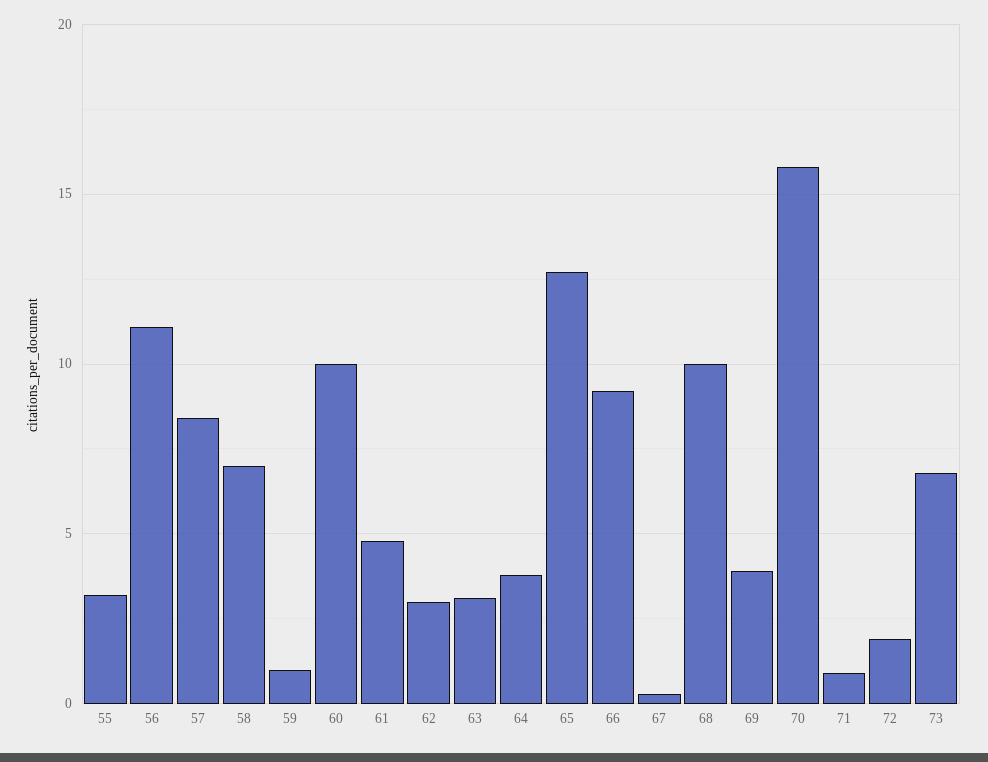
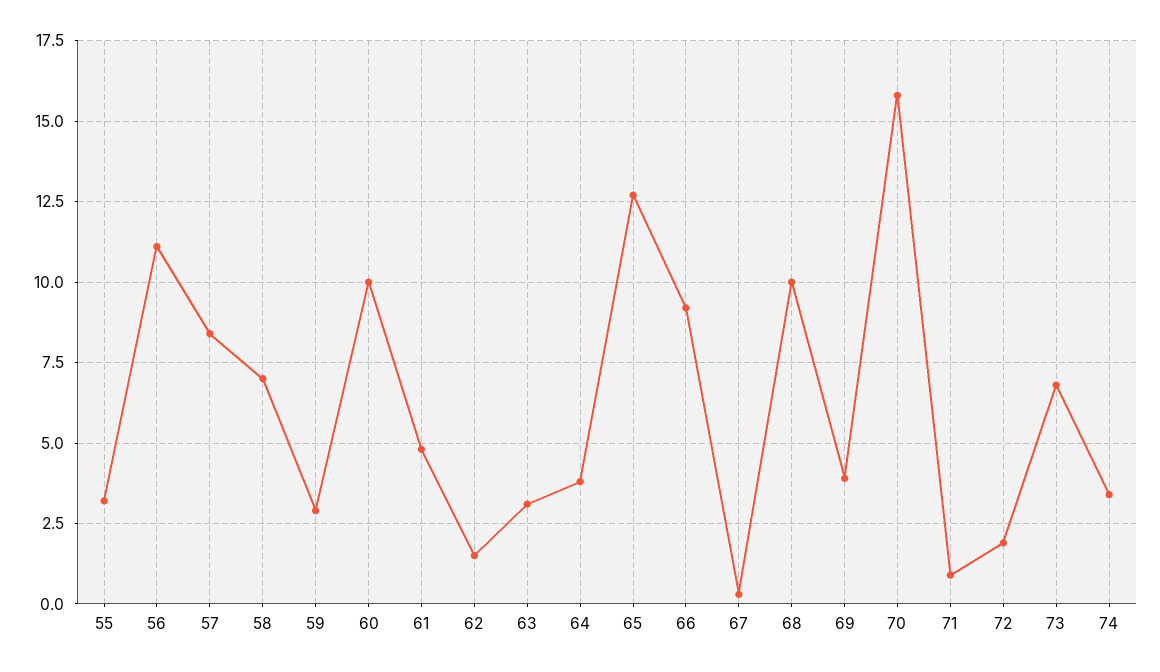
  {
    "55": 3,
    "56": 11,
    "57": 8.5,
    "58": 7,
-   "59": 1,
+   "59": 3,
    "60": 10,
    "61": 5,
-   "62": 3,
+   "62": 1.5,
    "63": 3,
    "64": 4,
    "65": 12.5,
    "66": 9,
    "67": 0.5,
    "68": 10,
    "69": 4,
    "70": 16,
    "71": 1,
    "72": 2,
-   "73": 7
+   "73": 7,
+   "74": 3.5
  }

